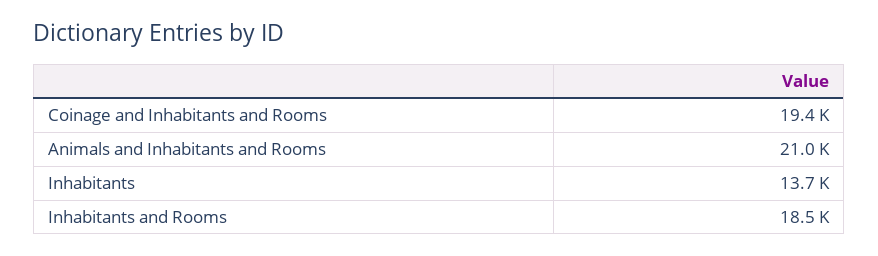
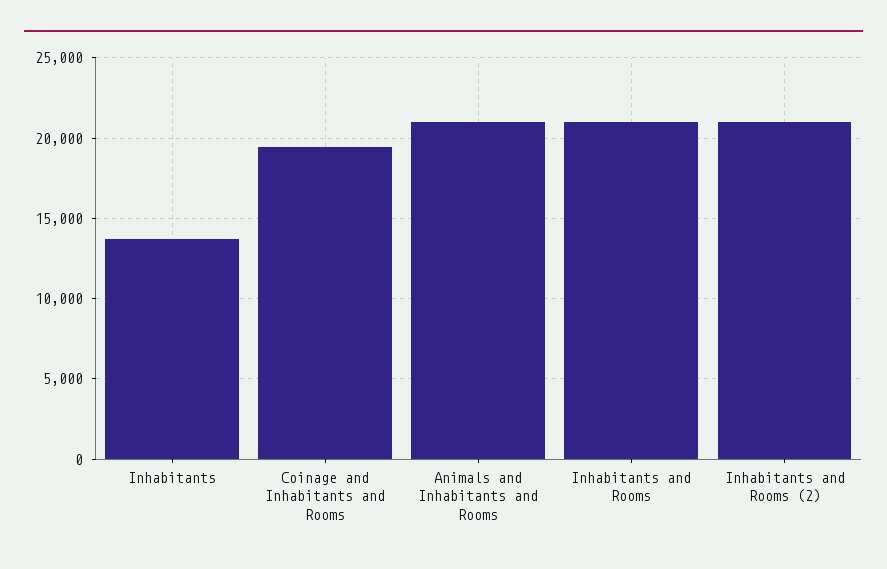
  {
    "Coinage and Inhabitants and Rooms": 19400,
    "Animals and Inhabitants and Rooms": 21000,
    "Inhabitants": 13700,
-   "Inhabitants and Rooms": 18500
+   "Inhabitants and Rooms": 21000,
+   "Inhabitants and Rooms (2)": 21000
  }

